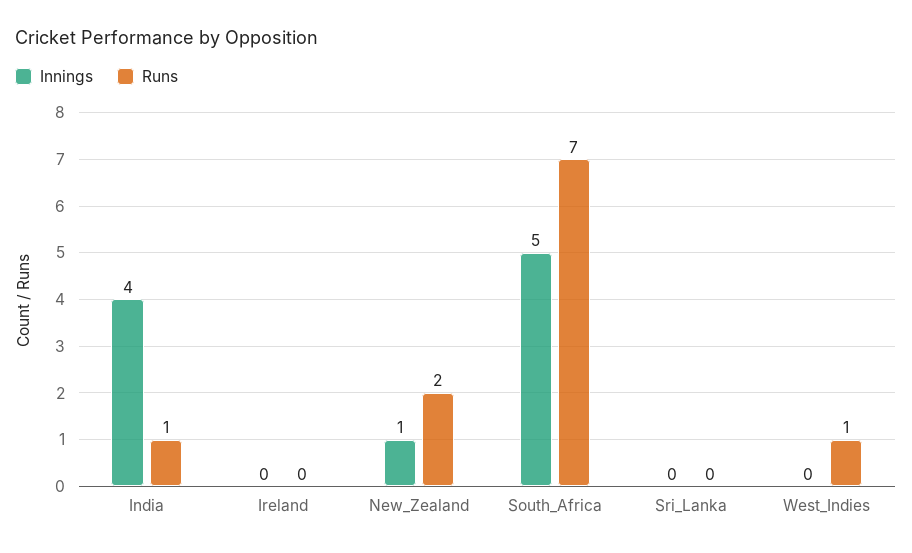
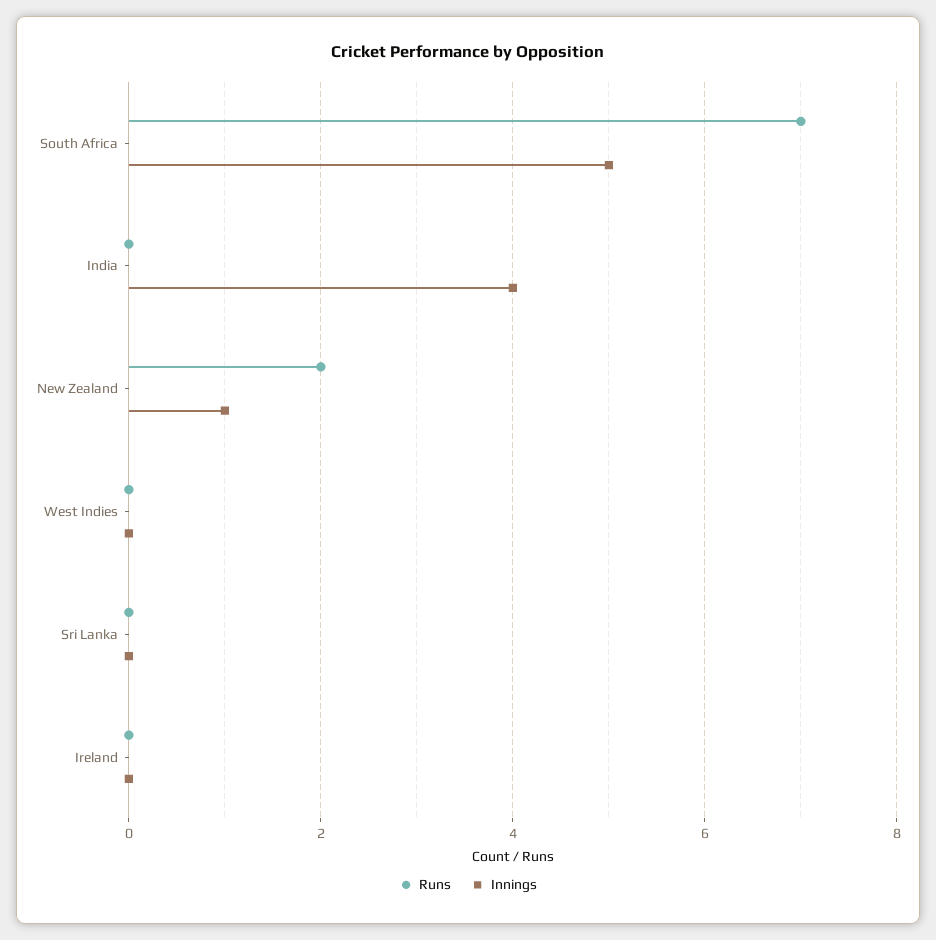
  {
    "Innings": {
      "India": 4,
      "Ireland": 0,
      "New_Zealand": 1,
      "South_Africa": 5,
      "Sri_Lanka": 0,
      "West_Indies": 0
    },
    "Runs": {
-     "India": 1,
+     "India": 0,
      "Ireland": 0,
      "New_Zealand": 2,
      "South_Africa": 7,
      "Sri_Lanka": 0,
-     "West_Indies": 1
+     "West_Indies": 0
    }
  }

